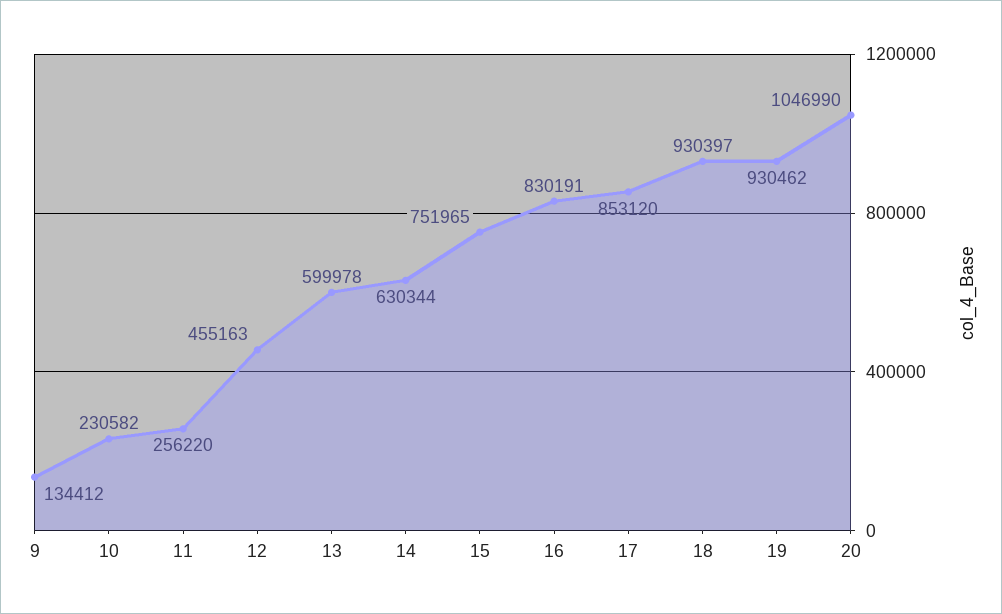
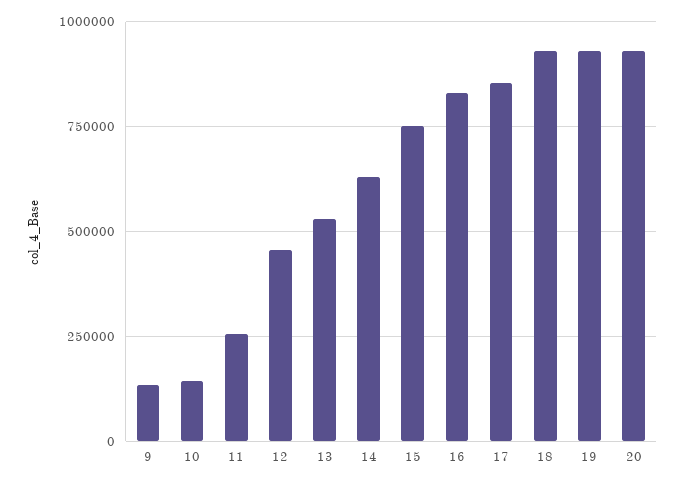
  {
    "9": 134412,
-   "10": 230582,
+   "10": 150000,
    "11": 256220,
    "12": 455163,
-   "13": 599978,
+   "13": 525000,
    "14": 630344,
    "15": 751965,
    "16": 830191,
    "17": 853120,
    "18": 930397,
    "19": 930462,
-   "20": 1046990
+   "20": 925000
  }

